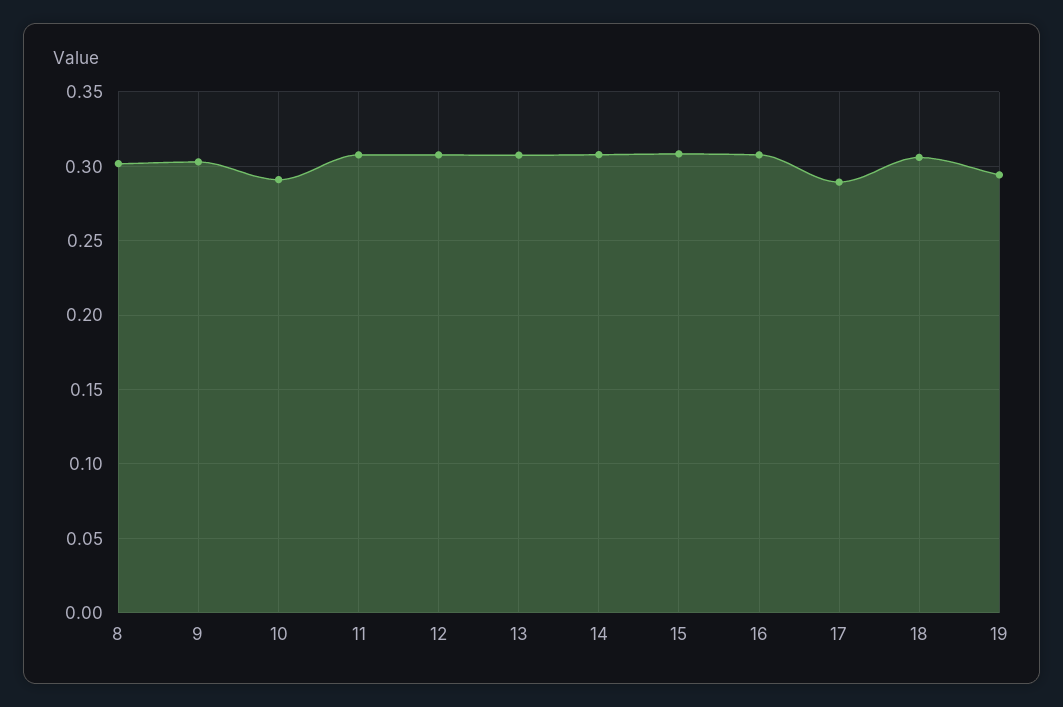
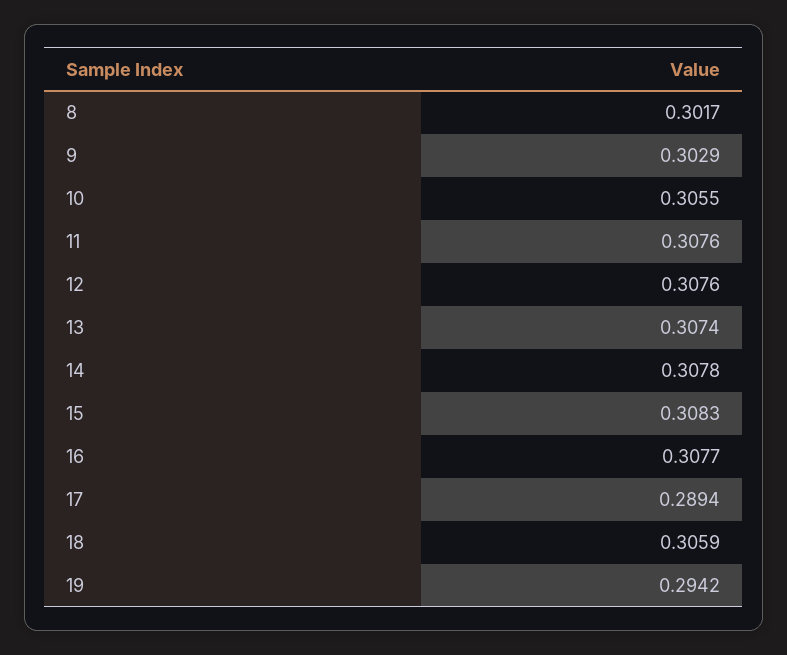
  {
    "8": 0.3017,
    "9": 0.3029,
-   "10": 0.29,
+   "10": 0.3055,
    "11": 0.3076,
    "12": 0.3076,
    "13": 0.3074,
    "14": 0.3078,
    "15": 0.3083,
    "16": 0.3077,
    "17": 0.2894,
    "18": 0.3059,
    "19": 0.2942
  }

